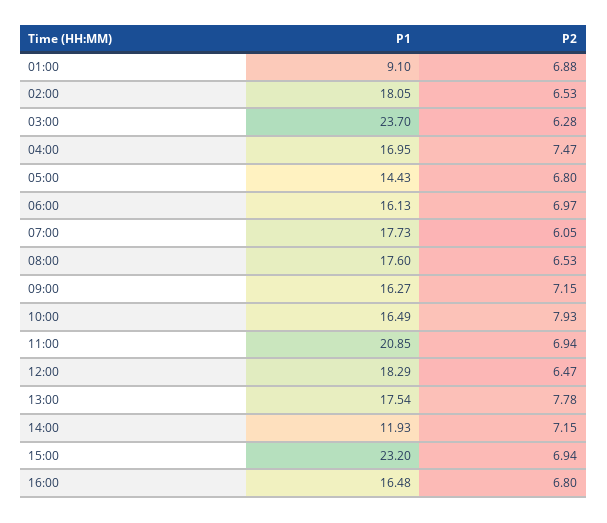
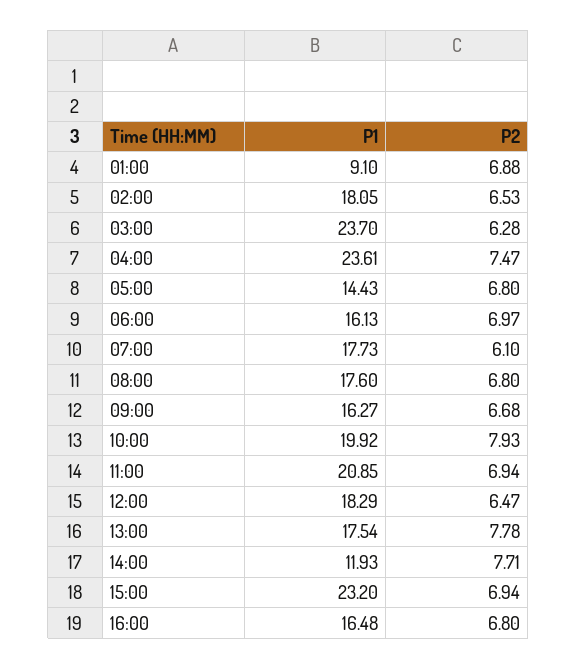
  {
    "P1": {
      "01:00": 9.1,
      "02:00": 18.05,
      "03:00": 23.7,
-     "04:00": 16.95,
+     "04:00": 23.61,
      "05:00": 14.43,
      "06:00": 16.13,
      "07:00": 17.73,
      "08:00": 17.6,
      "09:00": 16.27,
-     "10:00": 16.49,
+     "10:00": 19.92,
      "11:00": 20.85,
      "12:00": 18.29,
      "13:00": 17.54,
      "14:00": 11.93,
      "15:00": 23.2,
      "16:00": 16.48
    },
    "P2": {
      "01:00": 6.88,
      "02:00": 6.53,
      "03:00": 6.28,
      "04:00": 7.47,
      "05:00": 6.8,
      "06:00": 6.97,
-     "07:00": 6.05,
+     "07:00": 6.1,
-     "08:00": 6.53,
+     "08:00": 6.8,
-     "09:00": 7.15,
+     "09:00": 6.68,
      "10:00": 7.93,
      "11:00": 6.94,
      "12:00": 6.47,
      "13:00": 7.78,
-     "14:00": 7.15,
+     "14:00": 7.71,
      "15:00": 6.94,
      "16:00": 6.8
    }
  }

